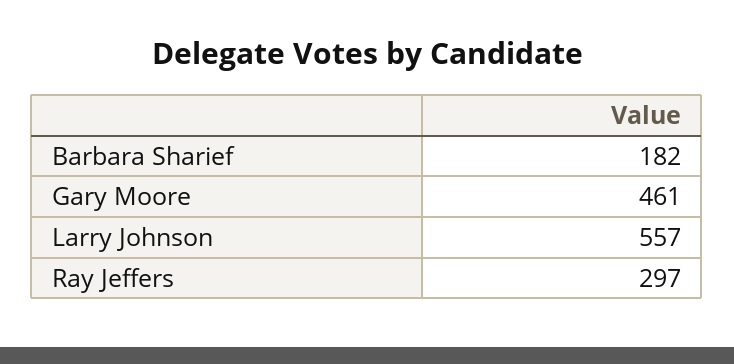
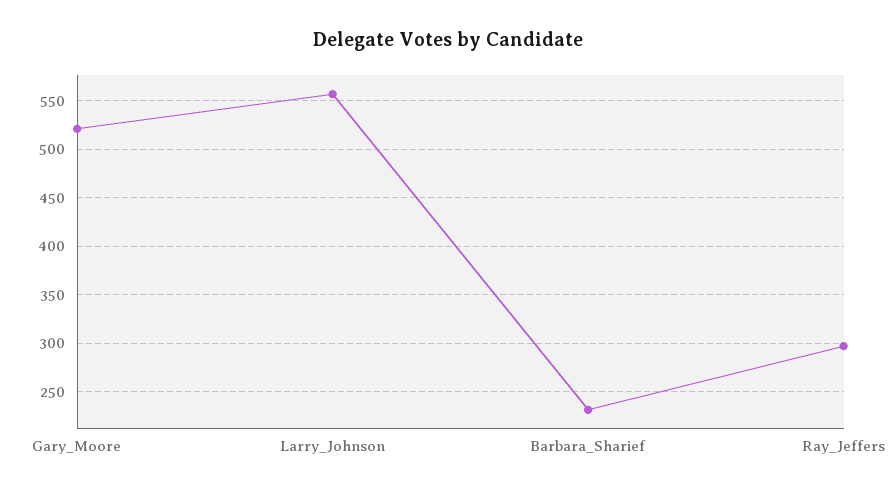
  {
-   "Barbara Sharief": 182,
+   "Barbara Sharief": 230,
-   "Gary Moore": 461,
+   "Gary Moore": 520,
    "Larry Johnson": 557,
    "Ray Jeffers": 297
  }

